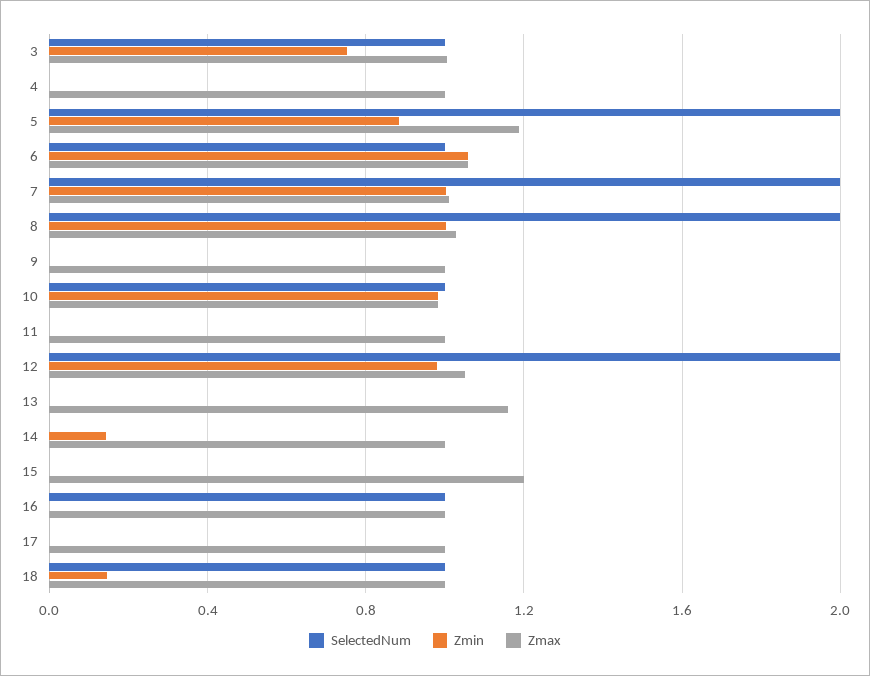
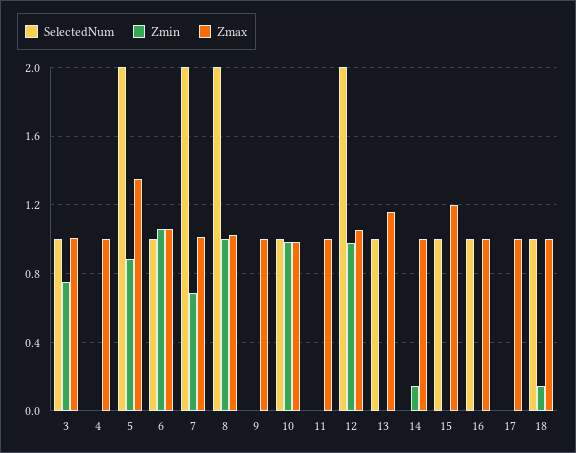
  {
    "SelectedNum": {
      "3": 1,
      "4": 0,
      "5": 2,
      "6": 1,
      "7": 2,
      "8": 2,
      "9": 0,
      "10": 1,
      "11": 0,
      "12": 2,
-     "13": 0,
+     "13": 1,
      "14": 0,
-     "15": 0,
+     "15": 1,
      "16": 1,
      "17": 0,
      "18": 1
    },
    "Zmin": {
      "3": 0.75,
      "4": 0,
      "5": 0.9,
      "6": 1.05,
-     "7": 1,
+     "7": 0.7,
      "8": 1,
      "9": 0,
      "10": 1,
      "11": 0,
      "12": 1,
      "13": 0,
      "14": 0.15,
      "15": 0,
      "16": 0,
      "17": 0,
      "18": 0.15
    },
    "Zmax": {
      "3": 1,
      "4": 1,
-     "5": 1.2,
+     "5": 1.35,
      "6": 1.05,
      "7": 1,
      "8": 1.05,
      "9": 1,
      "10": 1,
      "11": 1,
      "12": 1.05,
      "13": 1.15,
      "14": 1,
      "15": 1.2,
      "16": 1,
      "17": 1,
      "18": 1
    }
  }

